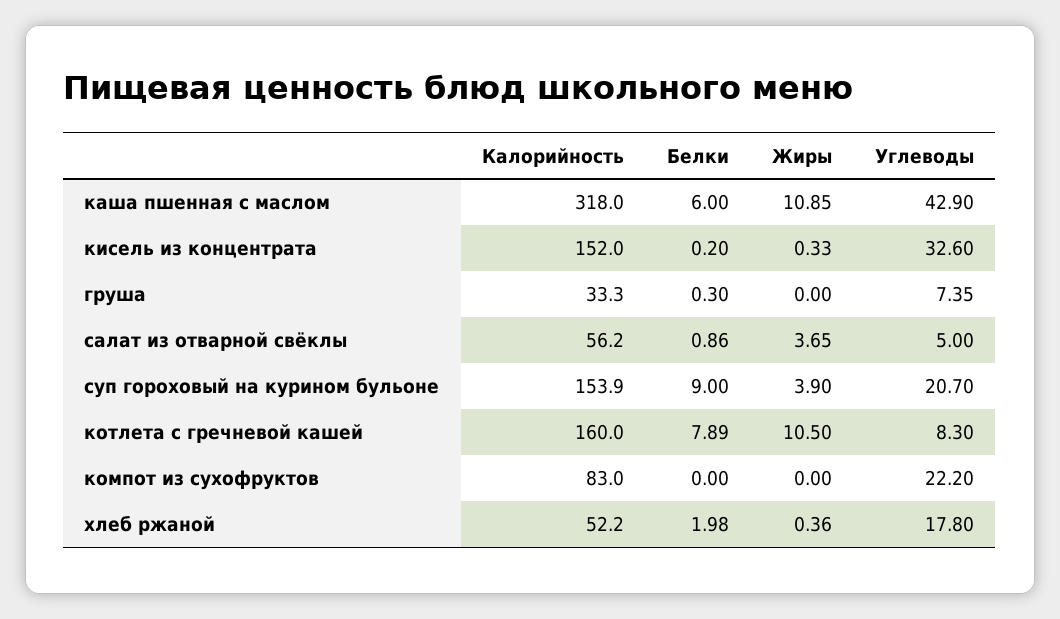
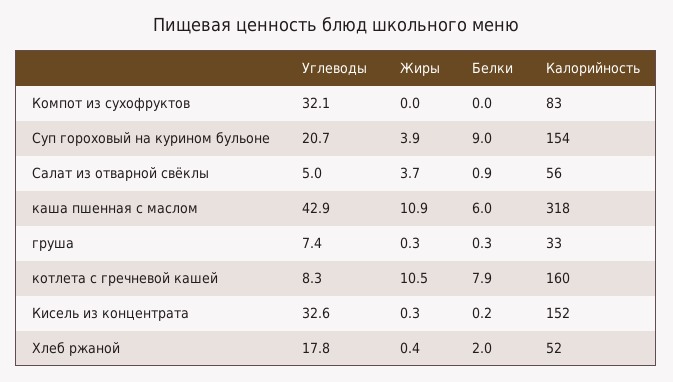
  {
    "Калорийность": {
      "каша пшенная с маслом": 318,
      "кисель из концентрата": 152,
      "груша": 33.3,
      "салат из отварной свёклы": 56.2,
      "суп гороховый на курином бульоне": 153.9,
      "котлета с гречневой кашей": 160,
      "компот из сухофруктов": 83,
      "хлеб ржаной": 52.2
    },
    "Белки": {
      "каша пшенная с маслом": 6,
      "кисель из концентрата": 0.2,
      "груша": 0.3,
      "салат из отварной свёклы": 0.86,
      "суп гороховый на курином бульоне": 9,
      "котлета с гречневой кашей": 7.89,
      "компот из сухофруктов": 0,
      "хлеб ржаной": 1.98
    },
    "Жиры": {
      "каша пшенная с маслом": 10.85,
      "кисель из концентрата": 0.33,
-     "груша": 0,
+     "груша": 0.3,
      "салат из отварной свёклы": 3.65,
      "суп гороховый на курином бульоне": 3.9,
      "котлета с гречневой кашей": 10.5,
      "компот из сухофруктов": 0,
      "хлеб ржаной": 0.36
    },
    "Углеводы": {
      "каша пшенная с маслом": 42.9,
      "кисель из концентрата": 32.6,
      "груша": 7.35,
      "салат из отварной свёклы": 5,
      "суп гороховый на курином бульоне": 20.7,
      "котлета с гречневой кашей": 8.3,
-     "компот из сухофруктов": 22.2,
+     "компот из сухофруктов": 32.1,
      "хлеб ржаной": 17.8
    }
  }

